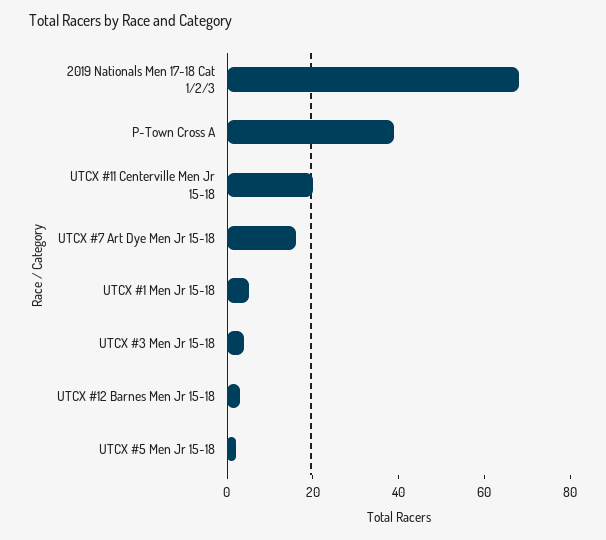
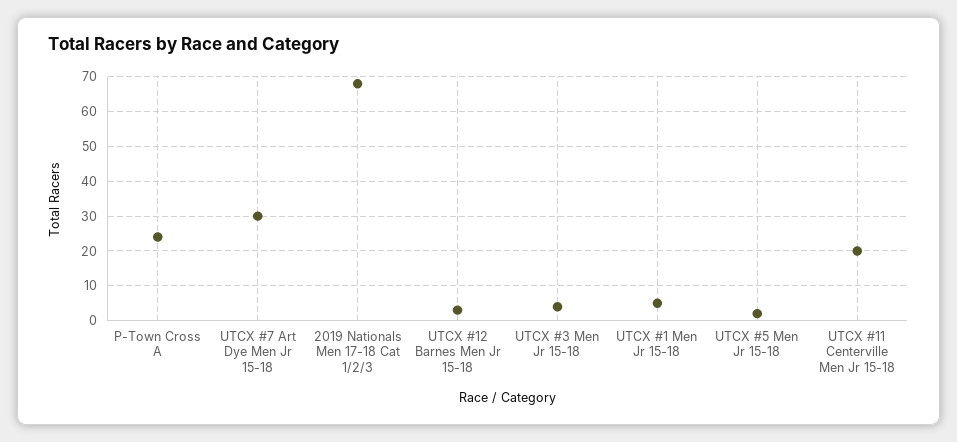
  {
    "2019 Nationals Men 17-18 Cat 1/2/3": 70,
-   "P-Town Cross A": 40,
+   "P-Town Cross A": 25,
    "UTCX #11 Centerville Men Jr 15-18": 20,
-   "UTCX #7 Art Dye Men Jr 15-18": 15,
+   "UTCX #7 Art Dye Men Jr 15-18": 30,
    "UTCX #1 Men Jr 15-18": 5,
    "UTCX #3 Men Jr 15-18": 5,
    "UTCX #12 Barnes Men Jr 15-18": 5,
    "UTCX #5 Men Jr 15-18": 0
  }

